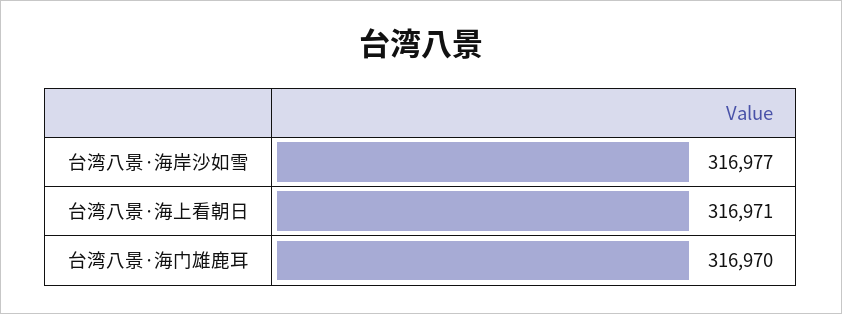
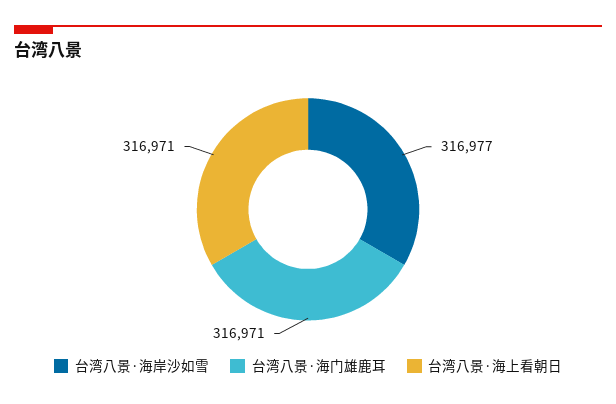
  {
    "台湾八景·海岸沙如雪": 316977,
    "台湾八景·海上看朝日": 316971,
-   "台湾八景·海门雄鹿耳": 316970
+   "台湾八景·海门雄鹿耳": 316971
  }

